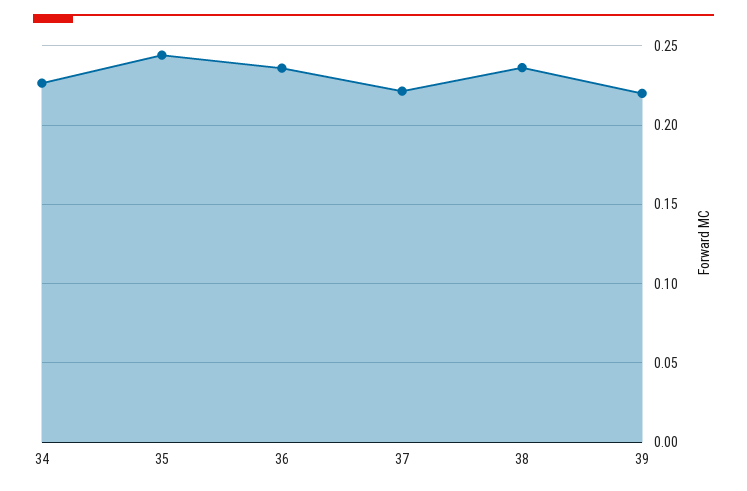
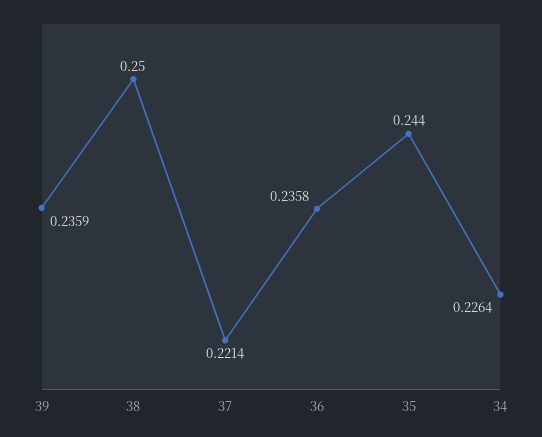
  {
    "34": 0.2264,
    "35": 0.244,
    "36": 0.2358,
    "37": 0.2214,
-   "38": 0.235,
+   "38": 0.25,
-   "39": 0.22
+   "39": 0.2359
  }

